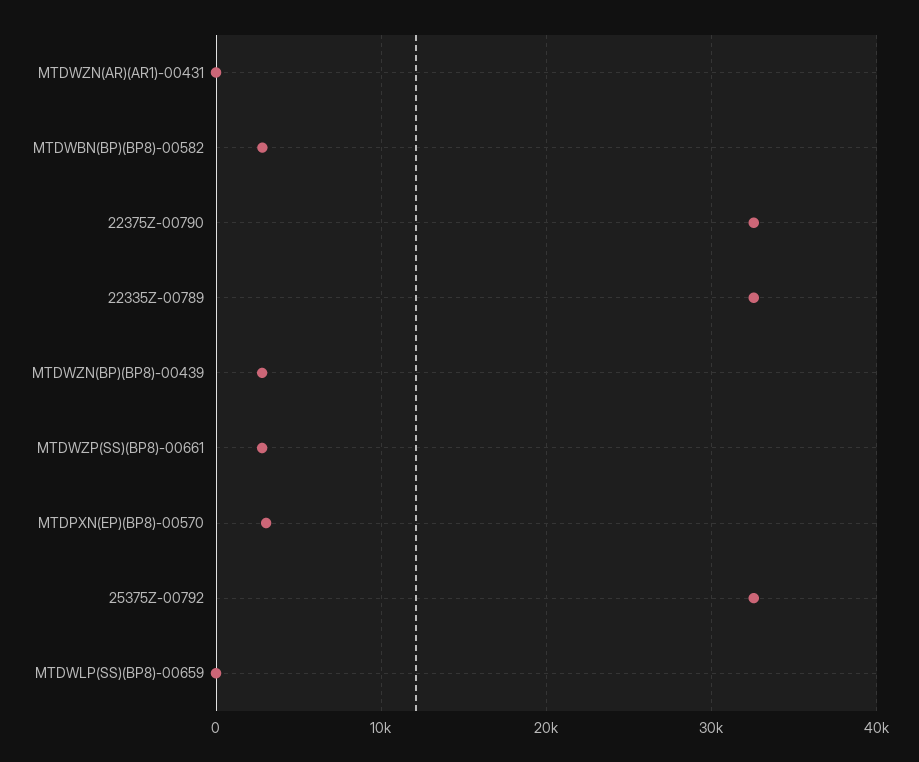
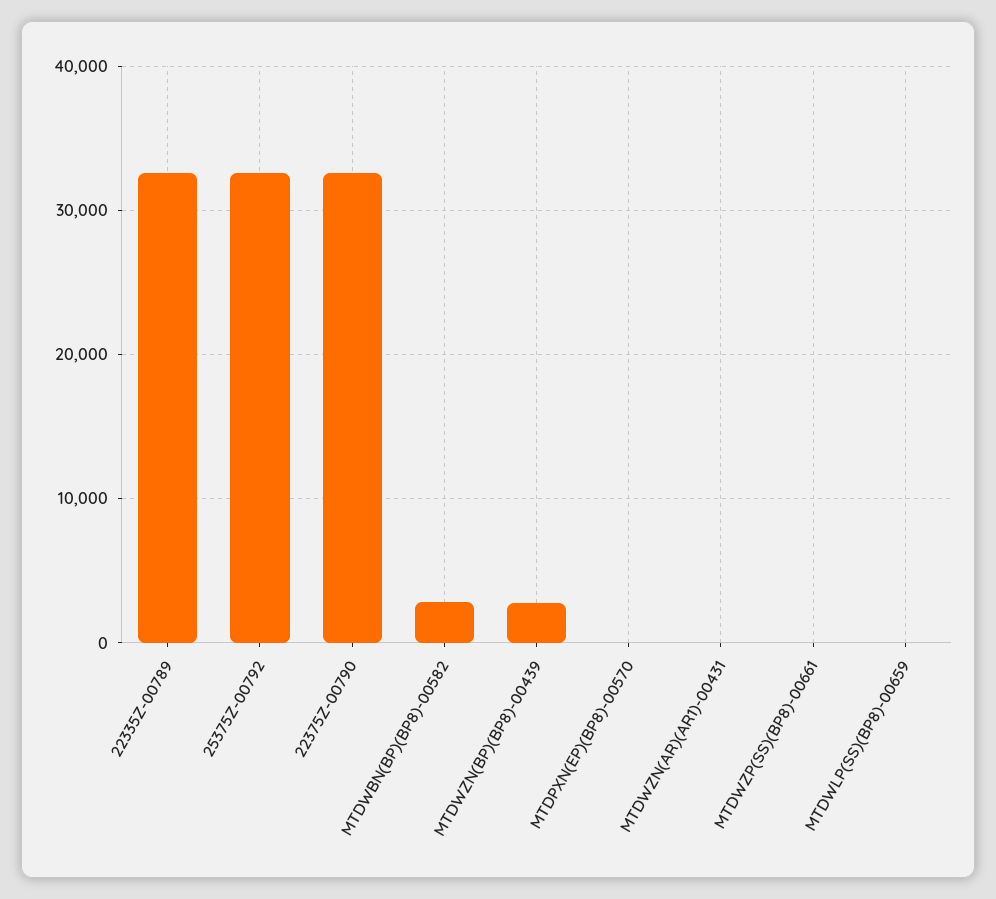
  {
    "MTDWZN(AR)(AR1)-00431": 0,
    "MTDWBN(BP)(BP8)-00582": 3000,
    "22375Z-00790": 33000,
    "22335Z-00789": 33000,
    "MTDWZN(BP)(BP8)-00439": 3000,
-   "MTDWZP(SS)(BP8)-00661": 3000,
+   "MTDWZP(SS)(BP8)-00661": 0,
-   "MTDPXN(EP)(BP8)-00570": 3000,
+   "MTDPXN(EP)(BP8)-00570": 0,
    "25375Z-00792": 33000,
    "MTDWLP(SS)(BP8)-00659": 0
  }

